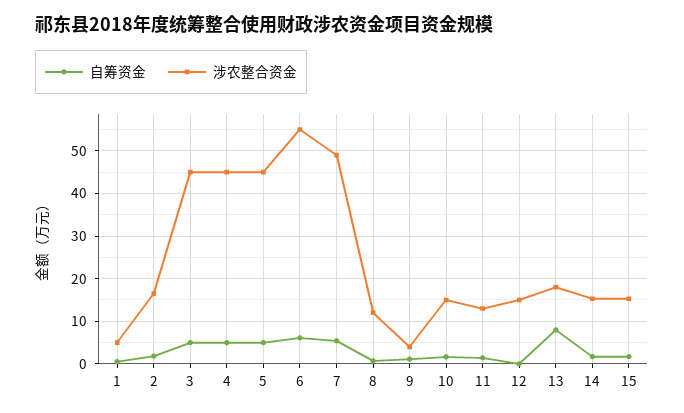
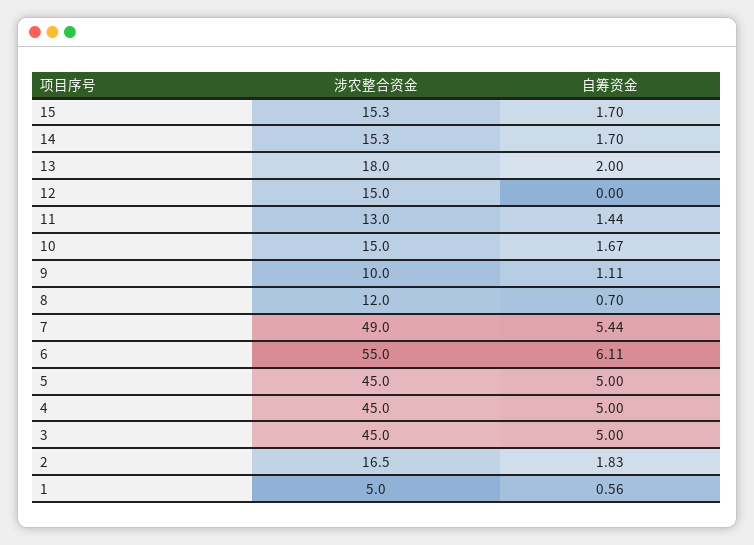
  {
    "自筹资金": {
      "1": 0.56,
      "2": 1.83,
      "3": 5,
      "4": 5,
      "5": 5,
      "6": 6.11,
      "7": 5.44,
      "8": 0.7,
      "9": 1.11,
      "10": 1.67,
      "11": 1.44,
      "12": 0,
-     "13": 8,
+     "13": 2,
      "14": 1.7,
      "15": 1.7
    },
    "涉农整合资金": {
      "1": 5,
      "2": 16.5,
      "3": 45,
      "4": 45,
      "5": 45,
      "6": 55,
      "7": 49,
      "8": 12,
-     "9": 4,
+     "9": 10,
      "10": 15,
      "11": 13,
      "12": 15,
      "13": 18,
      "14": 15.3,
      "15": 15.3
    }
  }

